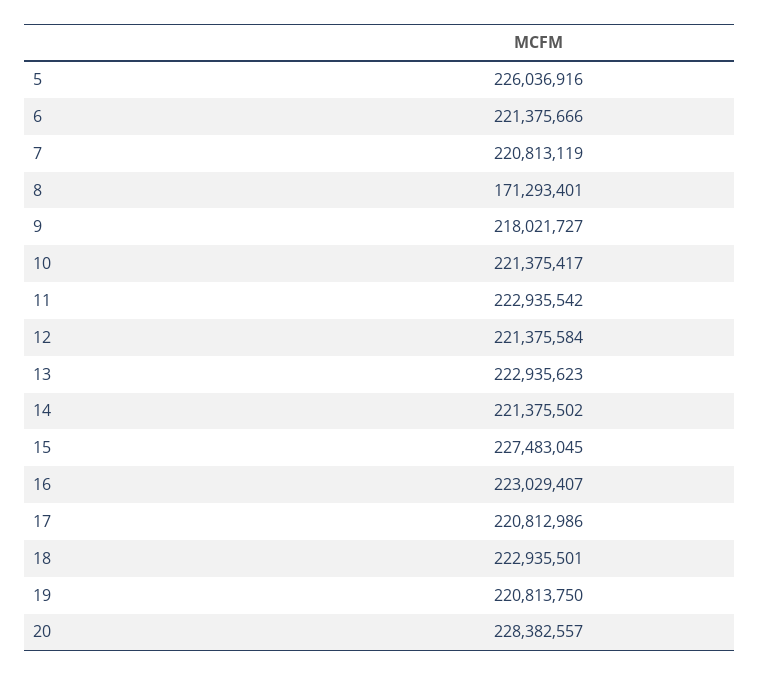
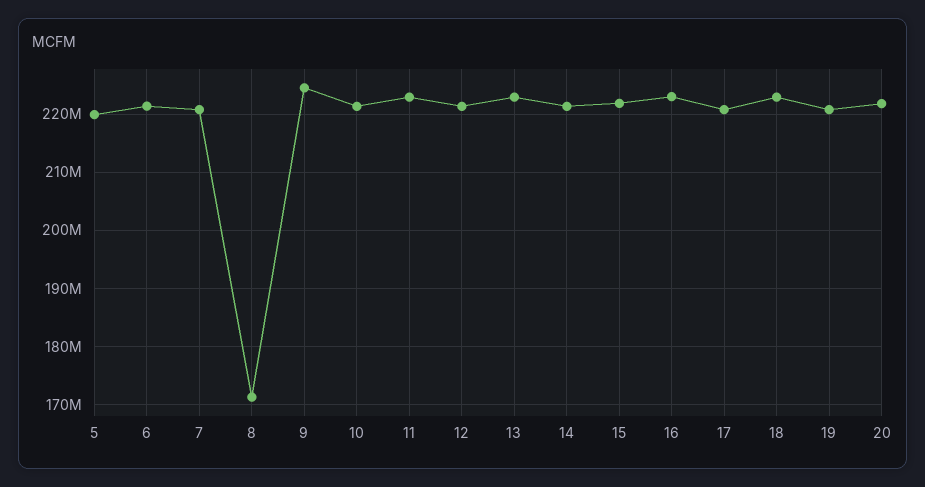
  {
-   "5": 226036916,
+   "5": 220000000,
    "6": 221375666,
    "7": 220813119,
    "8": 171293401,
-   "9": 218021727,
+   "9": 224000000,
    "10": 221375417,
    "11": 222935542,
    "12": 221375584,
    "13": 222935623,
    "14": 221375502,
-   "15": 227483045,
+   "15": 222000000,
    "16": 223029407,
    "17": 220812986,
    "18": 222935501,
    "19": 220813750,
-   "20": 228382557
+   "20": 222000000
  }

